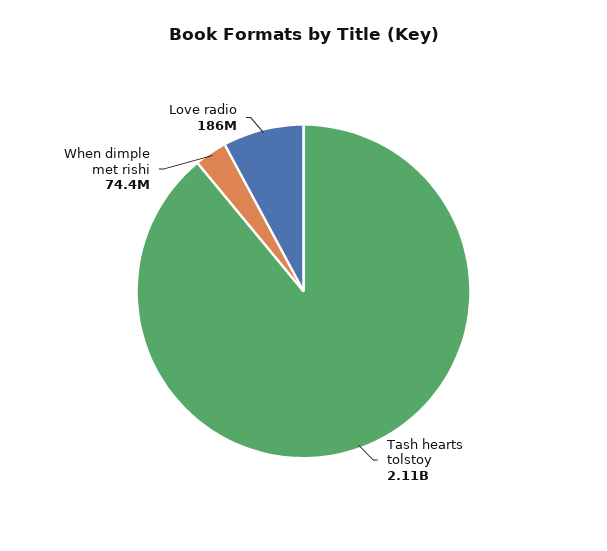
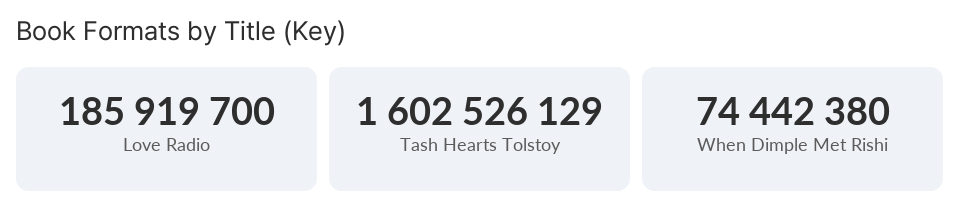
  {
-   "Tash hearts tolstoy": 2110000000,
+   "Tash hearts tolstoy": 1602526129,
    "When dimple met rishi": 74442380,
    "Love radio": 185919700
  }

